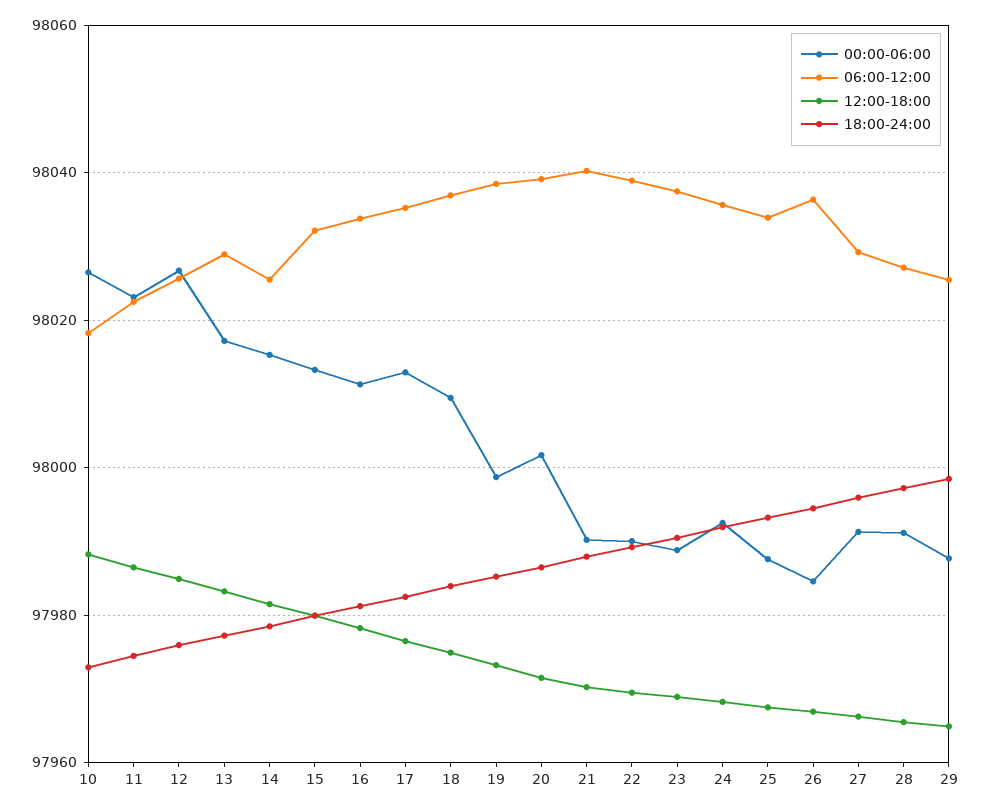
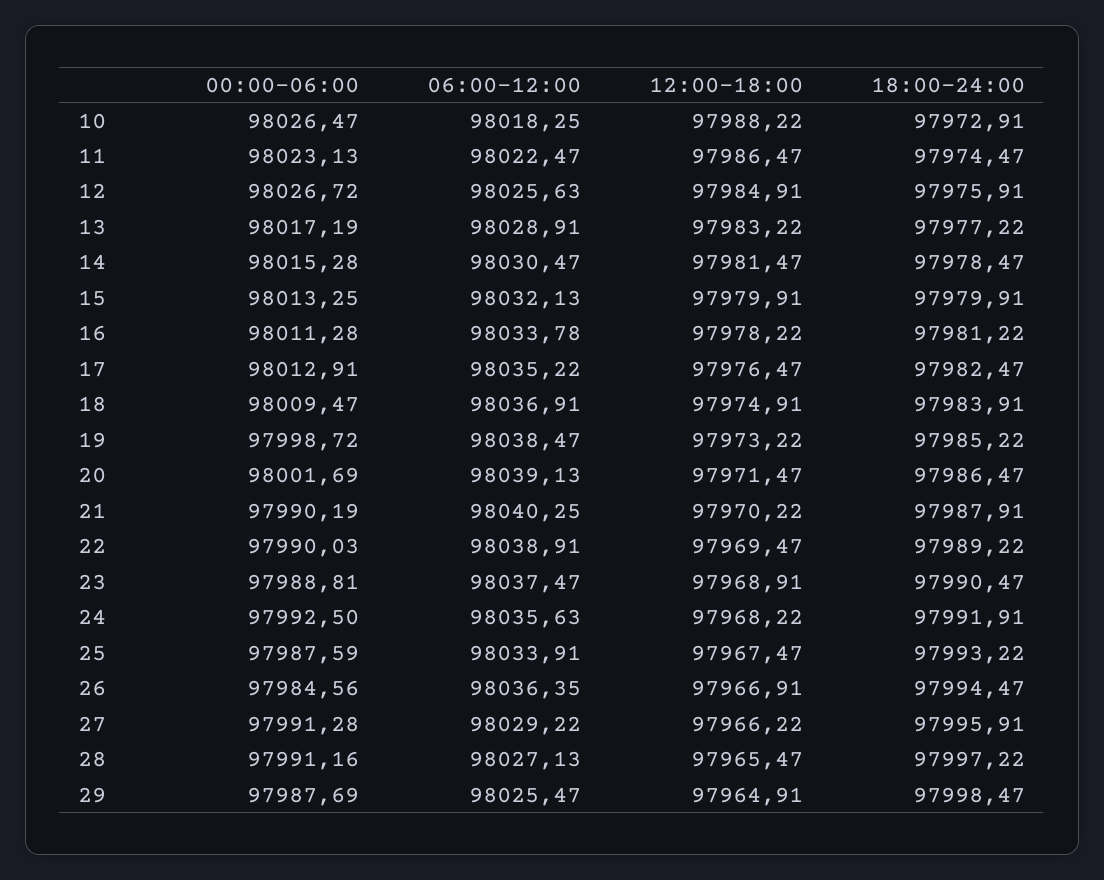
  {
    "00:00-06:00": {
      "10": 98026.47,
      "11": 98023.13,
      "12": 98026.72,
      "13": 98017.19,
      "14": 98015.28,
      "15": 98013.25,
      "16": 98011.28,
      "17": 98012.91,
      "18": 98009.47,
      "19": 97998.72,
      "20": 98001.69,
      "21": 97990.19,
      "22": 97990.03,
      "23": 97988.81,
      "24": 97992.5,
      "25": 97987.59,
      "26": 97984.56,
      "27": 97991.28,
      "28": 97991.16,
      "29": 97987.69
    },
    "06:00-12:00": {
      "10": 98018.25,
      "11": 98022.47,
      "12": 98025.63,
      "13": 98028.91,
-     "14": 98026,
+     "14": 98030.47,
      "15": 98032.13,
      "16": 98033.78,
      "17": 98035.22,
      "18": 98036.91,
      "19": 98038.47,
      "20": 98039.13,
      "21": 98040.25,
      "22": 98038.91,
      "23": 98037.47,
      "24": 98035.63,
      "25": 98033.91,
      "26": 98036.35,
      "27": 98029.22,
      "28": 98027.13,
      "29": 98025.47
    },
    "12:00-18:00": {
      "10": 97988.22,
      "11": 97986.47,
      "12": 97984.91,
      "13": 97983.22,
      "14": 97981.47,
      "15": 97979.91,
      "16": 97978.22,
      "17": 97976.47,
      "18": 97974.91,
      "19": 97973.22,
      "20": 97971.47,
      "21": 97970.22,
      "22": 97969.47,
      "23": 97968.91,
      "24": 97968.22,
      "25": 97967.47,
      "26": 97966.91,
      "27": 97966.22,
      "28": 97965.47,
      "29": 97964.91
    },
    "18:00-24:00": {
      "10": 97972.91,
      "11": 97974.47,
      "12": 97975.91,
      "13": 97977.22,
      "14": 97978.47,
      "15": 97979.91,
      "16": 97981.22,
      "17": 97982.47,
      "18": 97983.91,
      "19": 97985.22,
      "20": 97986.47,
      "21": 97987.91,
      "22": 97989.22,
      "23": 97990.47,
      "24": 97991.91,
      "25": 97993.22,
      "26": 97994.47,
      "27": 97995.91,
      "28": 97997.22,
      "29": 97998.47
    }
  }

